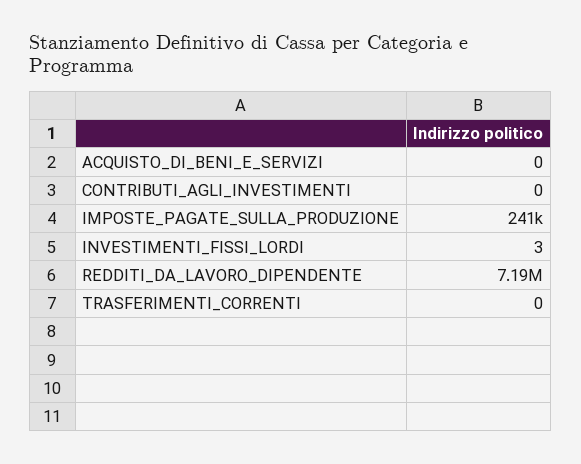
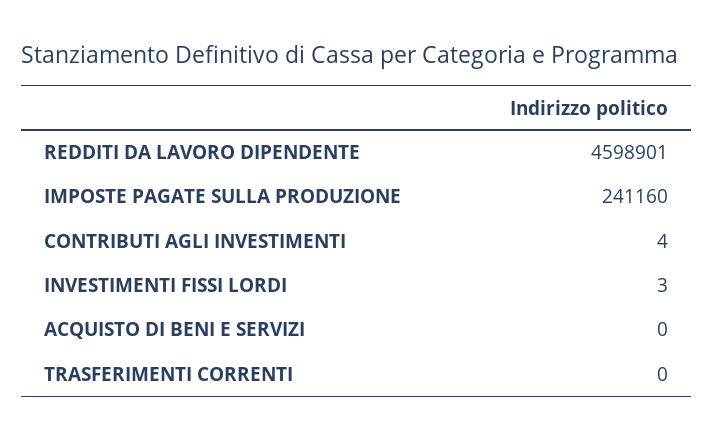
  {
    "ACQUISTO_DI_BENI_E_SERVIZI": 0,
-   "CONTRIBUTI_AGLI_INVESTIMENTI": 0,
+   "CONTRIBUTI_AGLI_INVESTIMENTI": 4,
    "IMPOSTE_PAGATE_SULLA_PRODUZIONE": 241160,
    "INVESTIMENTI_FISSI_LORDI": 3,
-   "REDDITI_DA_LAVORO_DIPENDENTE": 7190000,
+   "REDDITI_DA_LAVORO_DIPENDENTE": 4598901,
    "TRASFERIMENTI_CORRENTI": 0
  }

